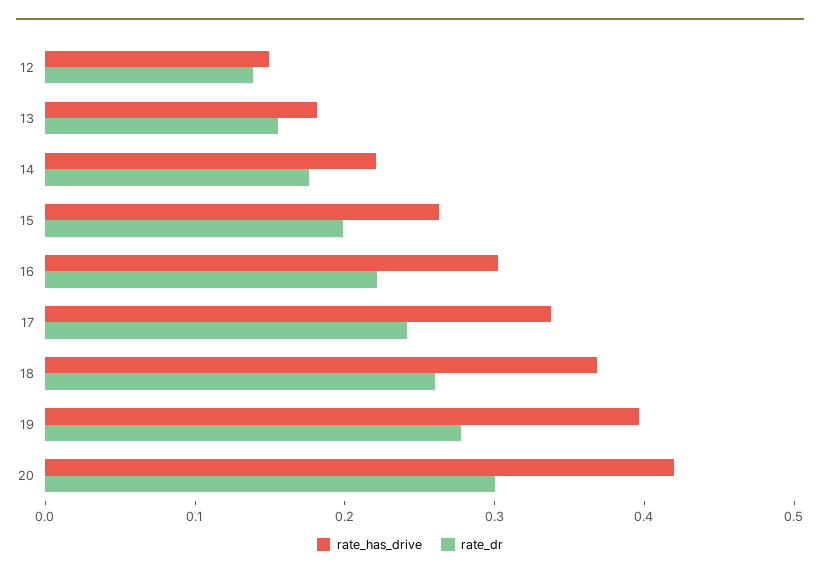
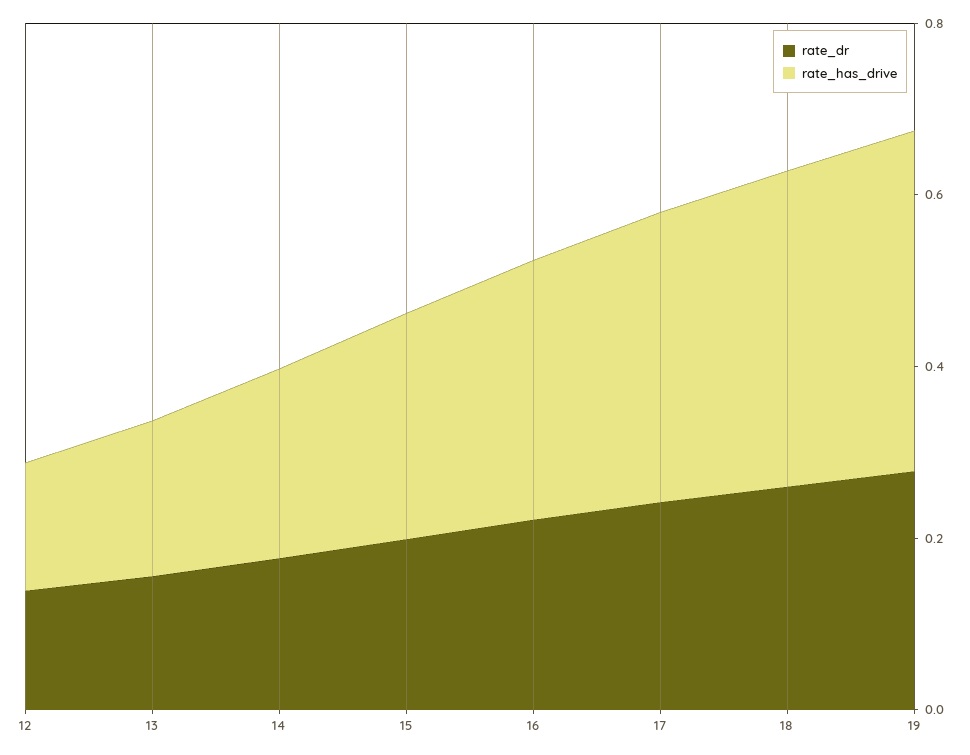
  {
    "rate_has_drive": {
      "12": 0.14,
      "13": 0.18,
      "14": 0.22,
      "15": 0.26,
      "16": 0.3,
      "17": 0.34,
      "18": 0.36,
-     "19": 0.4,
+     "19": 0.4
-     "20": 0.42
    },
    "rate_dr": {
      "12": 0.14,
      "13": 0.16,
      "14": 0.18,
      "15": 0.2,
      "16": 0.22,
      "17": 0.24,
      "18": 0.26,
-     "19": 0.28,
+     "19": 0.28
-     "20": 0.3
    }
  }

